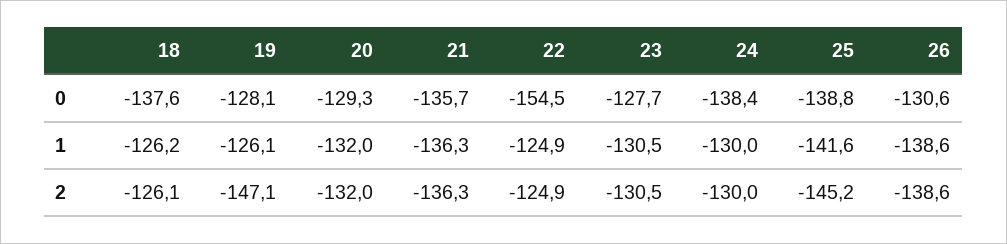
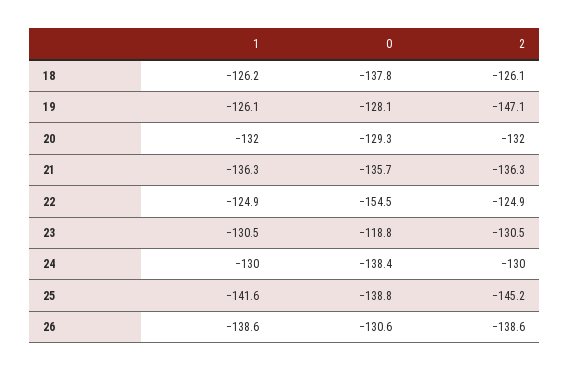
  {
    "18": {
-     "0": -137.6,
+     "0": -137.8,
      "1": -126.2,
      "2": -126.1
    },
    "19": {
      "0": -128.1,
      "1": -126.1,
      "2": -147.1
    },
    "20": {
      "0": -129.3,
      "1": -132,
      "2": -132
    },
    "21": {
      "0": -135.7,
      "1": -136.3,
      "2": -136.3
    },
    "22": {
      "0": -154.5,
      "1": -124.9,
      "2": -124.9
    },
    "23": {
-     "0": -127.7,
+     "0": -118.8,
      "1": -130.5,
      "2": -130.5
    },
    "24": {
      "0": -138.4,
      "1": -130,
      "2": -130
    },
    "25": {
      "0": -138.8,
      "1": -141.6,
      "2": -145.2
    },
    "26": {
      "0": -130.6,
      "1": -138.6,
      "2": -138.6
    }
  }

